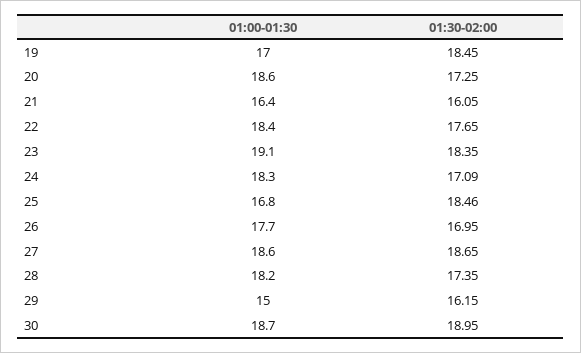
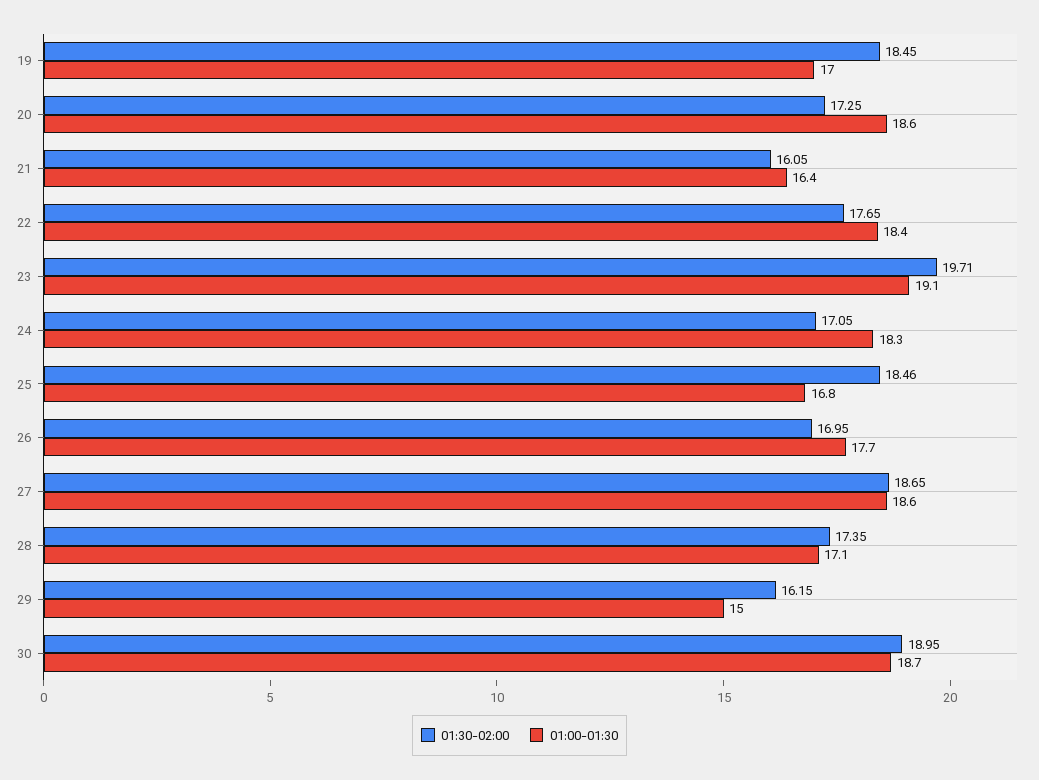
  {
    "01:00-01:30": {
      "19": 17,
      "20": 18.6,
      "21": 16.4,
      "22": 18.4,
      "23": 19.1,
      "24": 18.3,
      "25": 16.8,
      "26": 17.7,
      "27": 18.6,
-     "28": 18.2,
+     "28": 17.1,
      "29": 15,
      "30": 18.7
    },
    "01:30-02:00": {
      "19": 18.45,
      "20": 17.25,
      "21": 16.05,
      "22": 17.65,
-     "23": 18.35,
+     "23": 19.71,
-     "24": 17.09,
+     "24": 17.05,
      "25": 18.46,
      "26": 16.95,
      "27": 18.65,
      "28": 17.35,
      "29": 16.15,
      "30": 18.95
    }
  }

